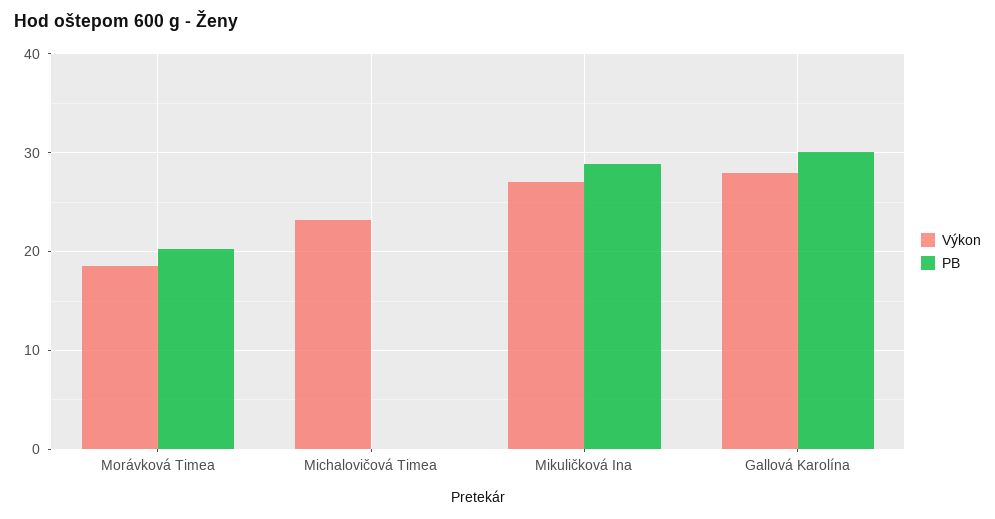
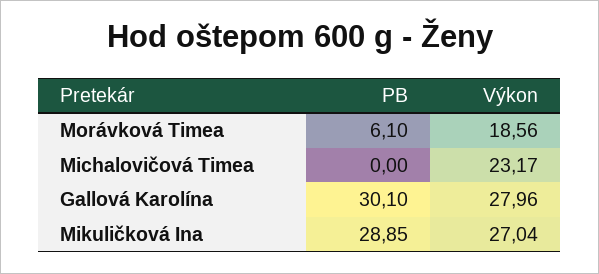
  {
    "Výkon": {
      "Morávková Timea": 18.56,
      "Michalovičová Timea": 23.17,
      "Mikuličková Ina": 27.04,
      "Gallová Karolína": 27.96
    },
    "PB": {
-     "Morávková Timea": 20,
+     "Morávková Timea": 6.1,
      "Michalovičová Timea": 0,
      "Mikuličková Ina": 28.85,
      "Gallová Karolína": 30.1
    }
  }

